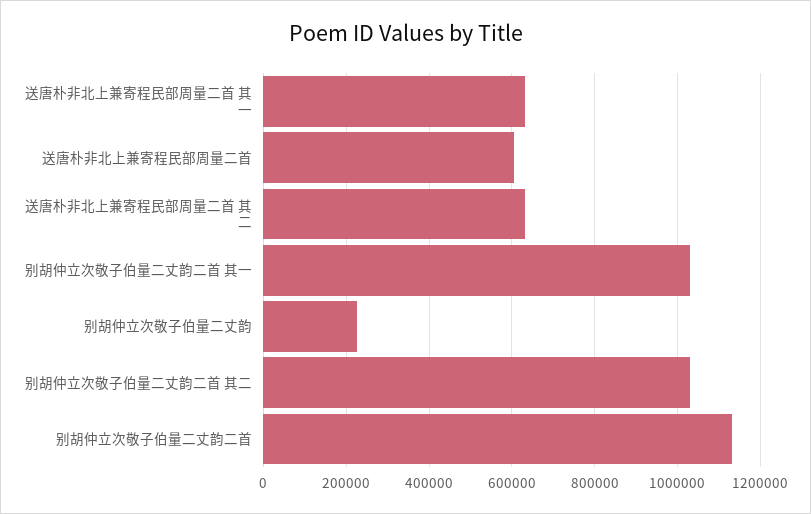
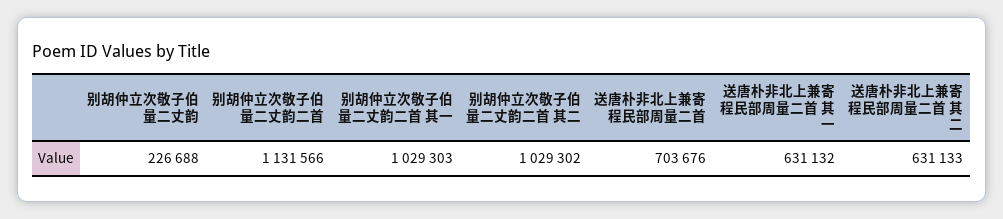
  {
    "送唐朴非北上兼寄程民部周量二首 其一": 631132,
-   "送唐朴非北上兼寄程民部周量二首": 600000,
+   "送唐朴非北上兼寄程民部周量二首": 703676,
    "送唐朴非北上兼寄程民部周量二首 其二": 631133,
    "别胡仲立次敬子伯量二丈韵二首 其一": 1029303,
    "别胡仲立次敬子伯量二丈韵": 226688,
    "别胡仲立次敬子伯量二丈韵二首 其二": 1029302,
    "别胡仲立次敬子伯量二丈韵二首": 1131566
  }

